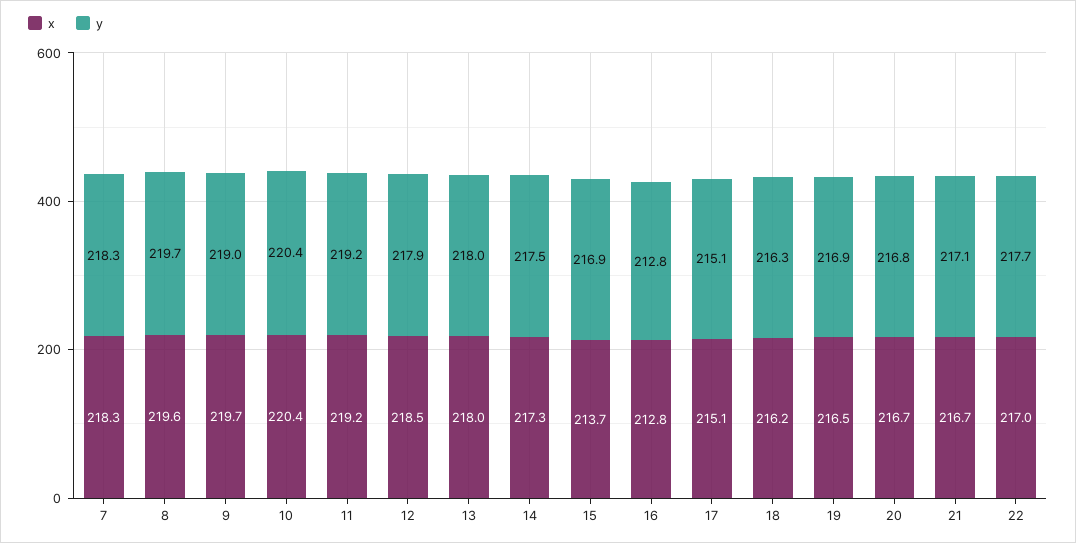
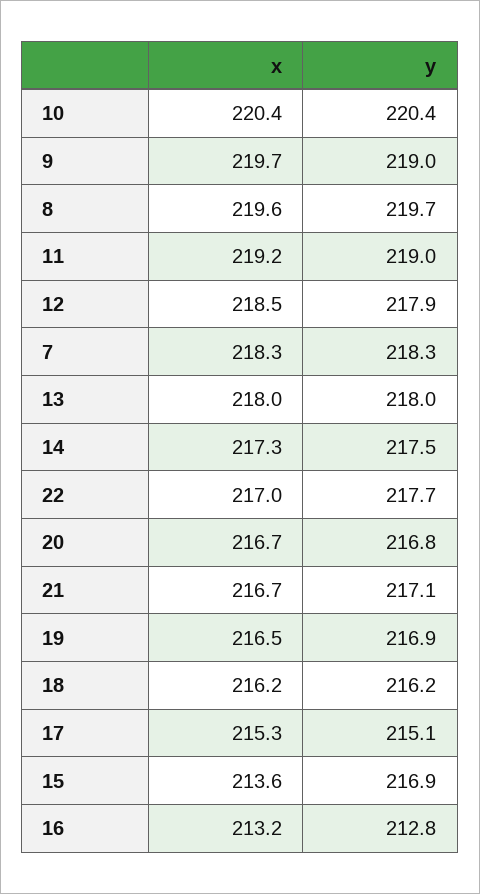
  {
    "x": {
      "7": 218.3,
      "8": 219.6,
      "9": 219.7,
      "10": 220.4,
      "11": 219.2,
      "12": 218.5,
      "13": 218,
      "14": 217.3,
-     "15": 213.7,
+     "15": 213.6,
-     "16": 212.8,
+     "16": 213.2,
-     "17": 215.1,
+     "17": 215.3,
      "18": 216.2,
      "19": 216.5,
      "20": 216.7,
      "21": 216.7,
      "22": 217
    },
    "y": {
      "7": 218.3,
      "8": 219.7,
      "9": 219,
      "10": 220.4,
-     "11": 219.2,
+     "11": 219,
      "12": 217.9,
      "13": 218,
      "14": 217.5,
      "15": 216.9,
      "16": 212.8,
      "17": 215.1,
-     "18": 216.3,
+     "18": 216.2,
      "19": 216.9,
      "20": 216.8,
      "21": 217.1,
      "22": 217.7
    }
  }

